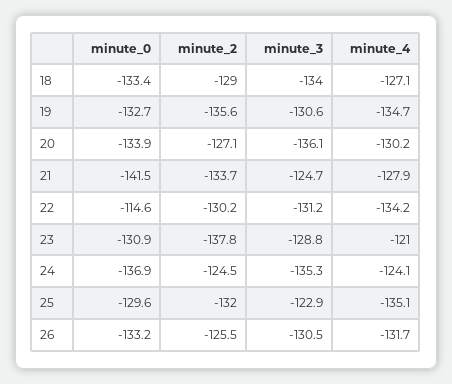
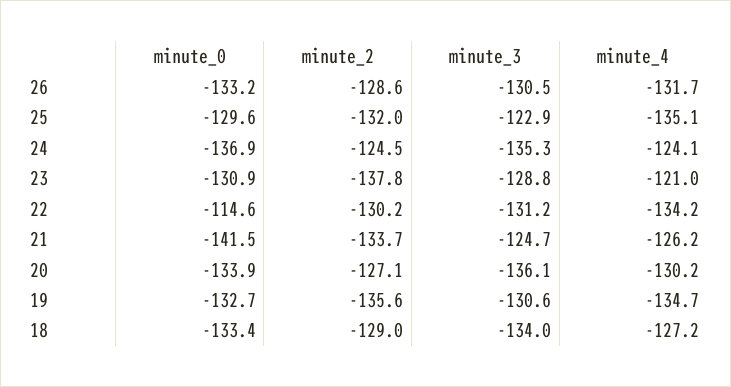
  {
    "minute_0": {
      "18": -133.4,
      "19": -132.7,
      "20": -133.9,
      "21": -141.5,
      "22": -114.6,
      "23": -130.9,
      "24": -136.9,
      "25": -129.6,
      "26": -133.2
    },
    "minute_2": {
      "18": -129,
      "19": -135.6,
      "20": -127.1,
      "21": -133.7,
      "22": -130.2,
      "23": -137.8,
      "24": -124.5,
      "25": -132,
-     "26": -125.5
+     "26": -128.6
    },
    "minute_3": {
      "18": -134,
      "19": -130.6,
      "20": -136.1,
      "21": -124.7,
      "22": -131.2,
      "23": -128.8,
      "24": -135.3,
      "25": -122.9,
      "26": -130.5
    },
    "minute_4": {
-     "18": -127.1,
+     "18": -127.2,
      "19": -134.7,
      "20": -130.2,
-     "21": -127.9,
+     "21": -126.2,
      "22": -134.2,
      "23": -121,
      "24": -124.1,
      "25": -135.1,
      "26": -131.7
    }
  }

